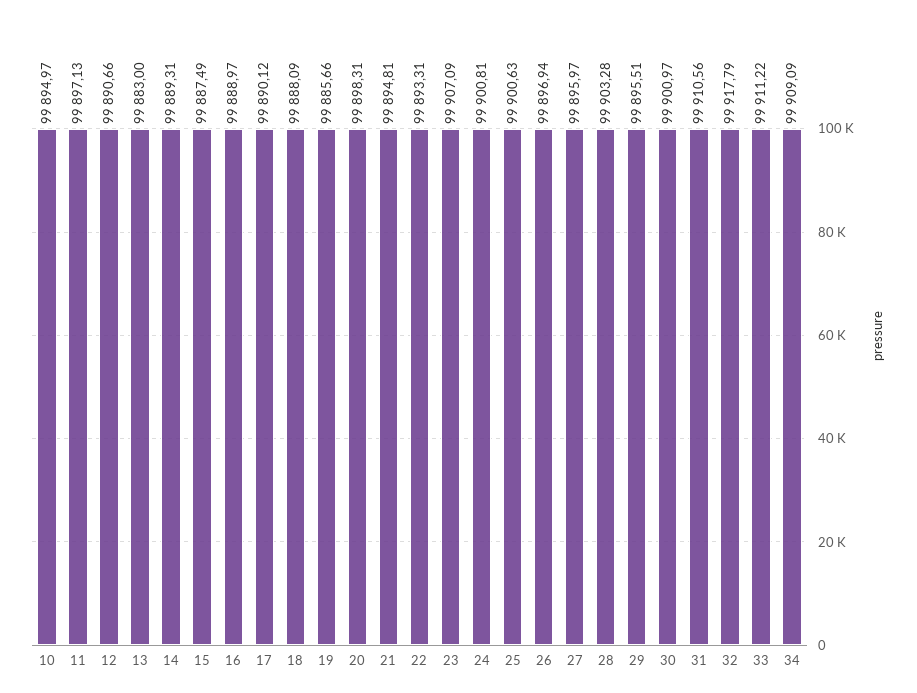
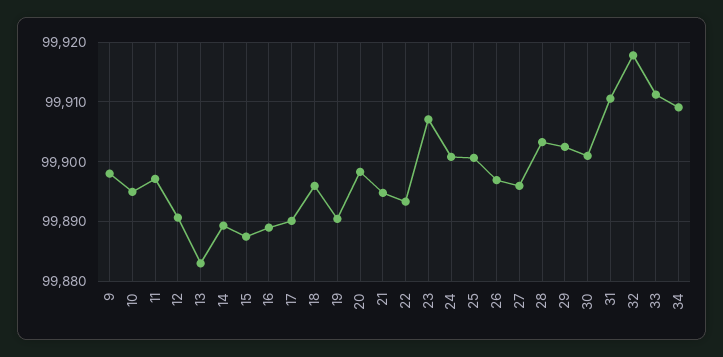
  {
    "10": 99894.97,
    "11": 99897.13,
    "12": 99890.66,
    "13": 99883,
    "14": 99889.31,
    "15": 99887.49,
    "16": 99888.97,
    "17": 99890.12,
-   "18": 99888.09,
+   "18": 99896,
-   "19": 99885.66,
+   "19": 99890,
    "20": 99898.31,
    "21": 99894.81,
    "22": 99893.31,
    "23": 99907.09,
    "24": 99900.81,
    "25": 99900.63,
    "26": 99896.94,
    "27": 99895.97,
    "28": 99903.28,
-   "29": 99895.51,
+   "29": 99902,
    "30": 99900.97,
    "31": 99910.56,
    "32": 99917.79,
    "33": 99911.22,
-   "34": 99909.09
+   "34": 99909.09,
+   "9": 99898
  }

